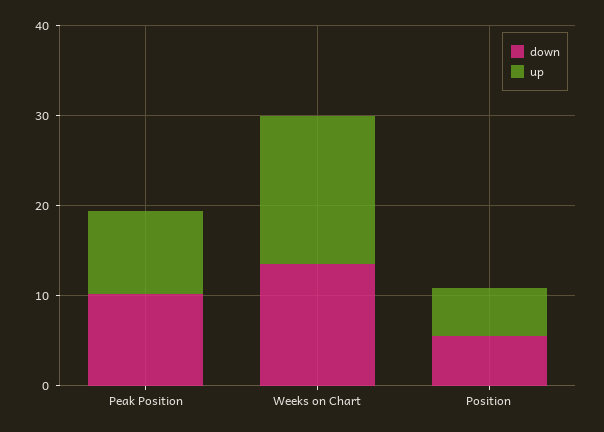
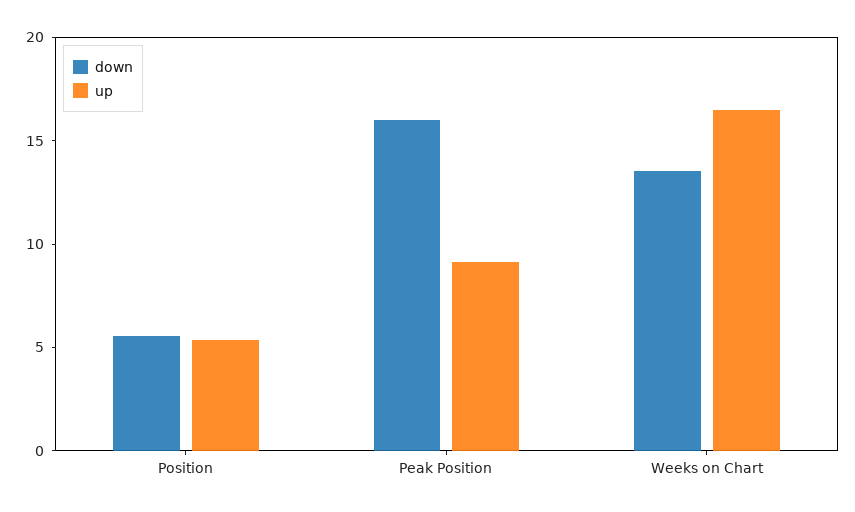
  {
    "down": {
-     "Peak Position": 10,
+     "Peak Position": 16,
      "Weeks on Chart": 14,
      "Position": 6
    },
    "up": {
      "Peak Position": 9,
      "Weeks on Chart": 16,
      "Position": 5
    }
  }

